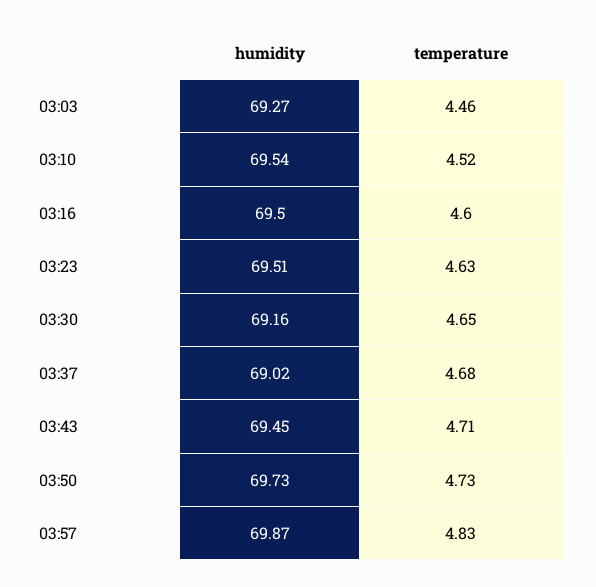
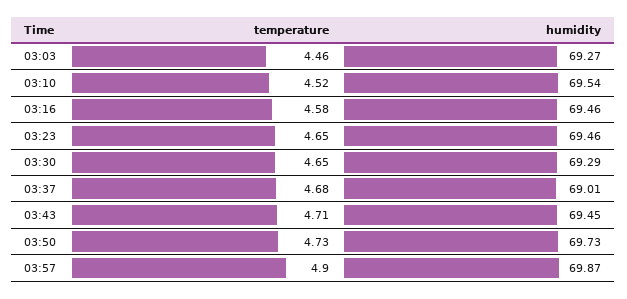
  {
    "humidity": {
      "03:03": 69.27,
      "03:10": 69.54,
-     "03:16": 69.5,
+     "03:16": 69.46,
-     "03:23": 69.51,
+     "03:23": 69.46,
-     "03:30": 69.16,
+     "03:30": 69.29,
-     "03:37": 69.02,
+     "03:37": 69.01,
      "03:43": 69.45,
      "03:50": 69.73,
      "03:57": 69.87
    },
    "temperature": {
      "03:03": 4.46,
      "03:10": 4.52,
-     "03:16": 4.6,
+     "03:16": 4.58,
-     "03:23": 4.63,
+     "03:23": 4.65,
      "03:30": 4.65,
      "03:37": 4.68,
      "03:43": 4.71,
      "03:50": 4.73,
-     "03:57": 4.83
+     "03:57": 4.9
    }
  }

